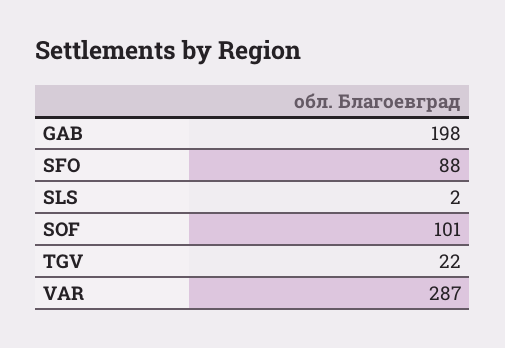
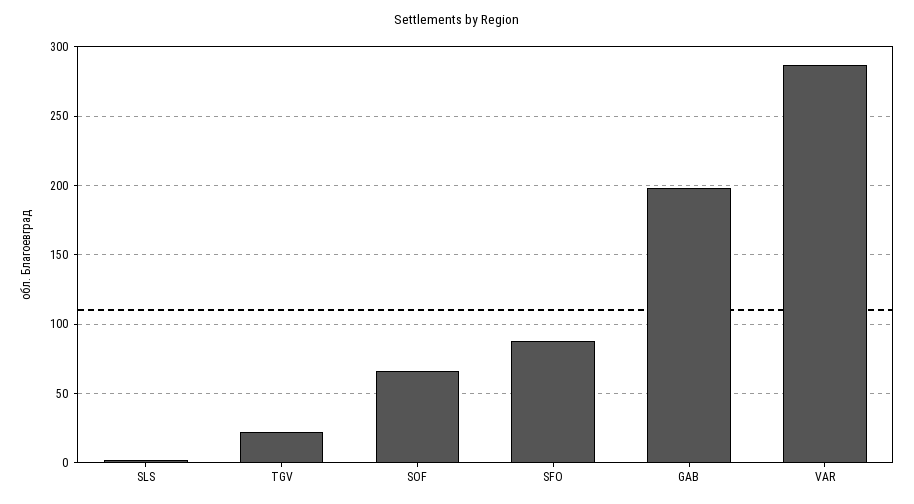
  {
    "GAB": 198,
    "SFO": 88,
    "SLS": 2,
-   "SOF": 101,
+   "SOF": 65,
    "TGV": 22,
    "VAR": 287
  }

